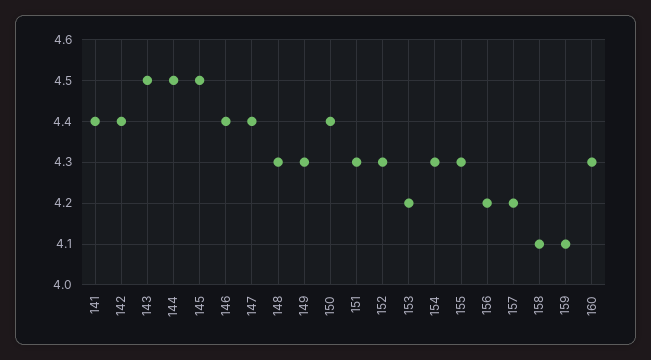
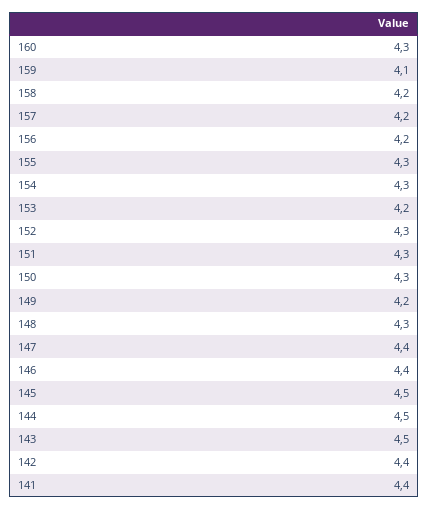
  {
    "141": 4.4,
    "142": 4.4,
    "143": 4.5,
    "144": 4.5,
    "145": 4.5,
    "146": 4.4,
    "147": 4.4,
    "148": 4.3,
-   "149": 4.3,
+   "149": 4.2,
-   "150": 4.4,
+   "150": 4.3,
    "151": 4.3,
    "152": 4.3,
    "153": 4.2,
    "154": 4.3,
    "155": 4.3,
    "156": 4.2,
    "157": 4.2,
-   "158": 4.1,
+   "158": 4.2,
    "159": 4.1,
    "160": 4.3
  }

